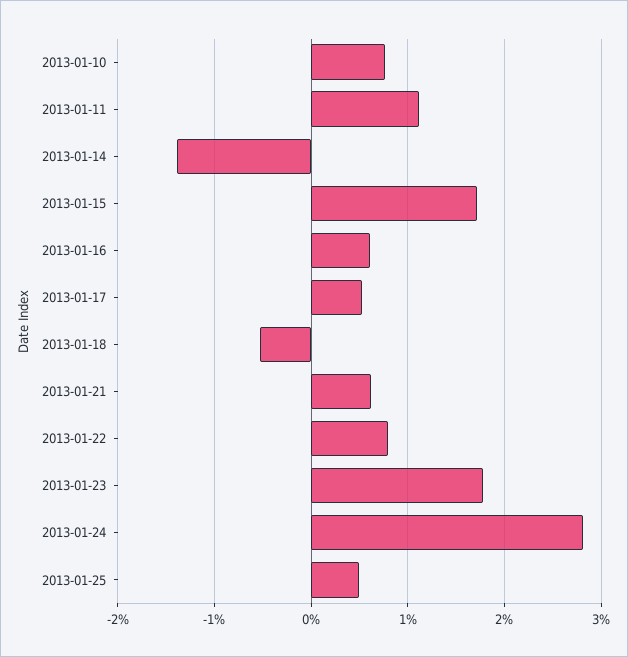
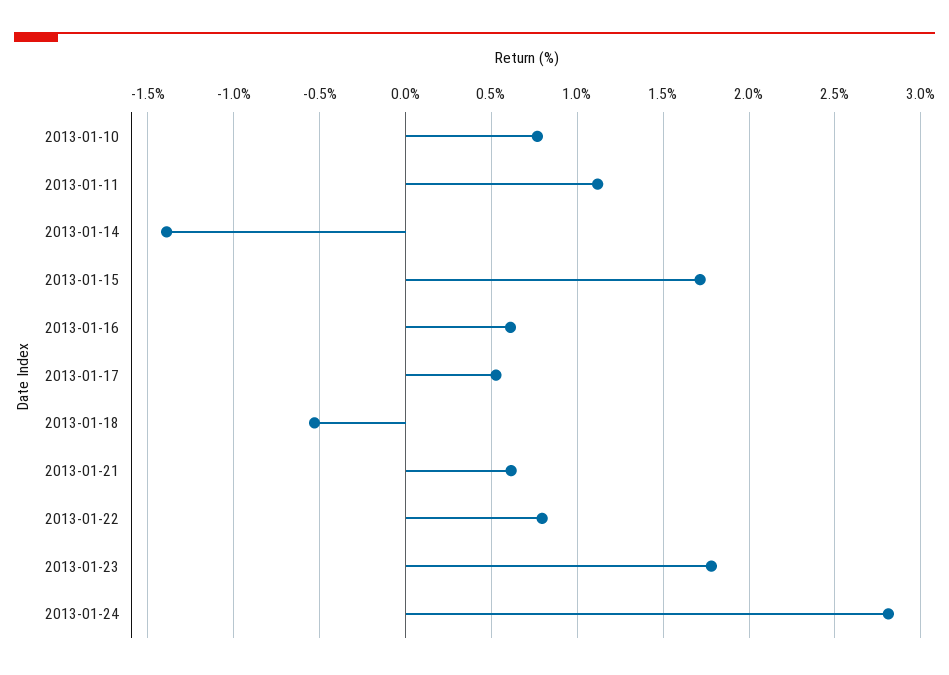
  {
    "2013-01-10": 0.75,
    "2013-01-11": 1.1,
    "2013-01-14": -1.4,
    "2013-01-15": 1.7,
    "2013-01-16": 0.6,
    "2013-01-17": 0.55,
    "2013-01-18": -0.55,
    "2013-01-21": 0.6,
    "2013-01-22": 0.8,
    "2013-01-23": 1.8,
-   "2013-01-24": 2.8,
+   "2013-01-24": 2.8
-   "2013-01-25": 0.5
  }

